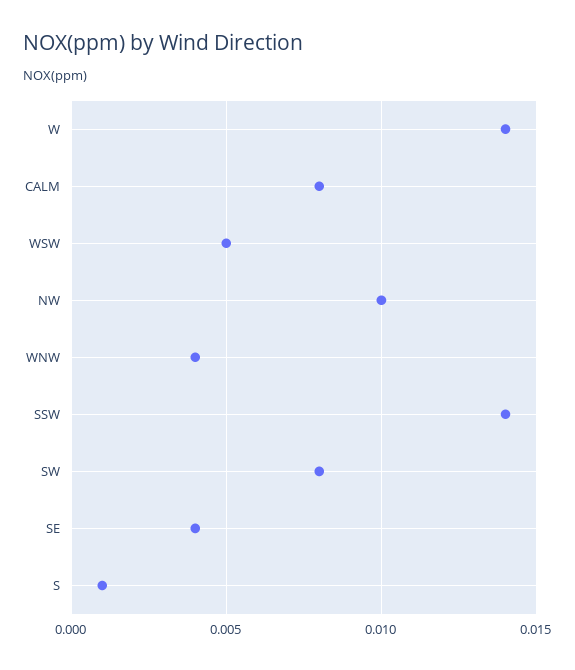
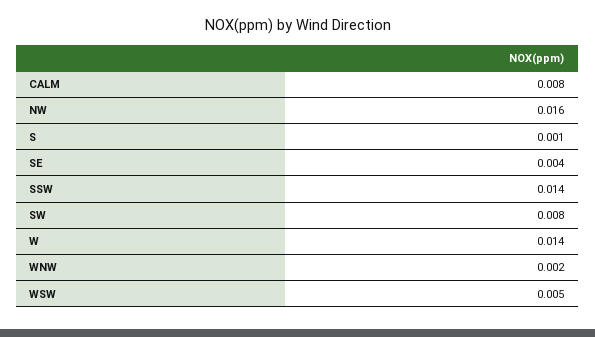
  {
    "W": 0.014,
    "CALM": 0.008,
    "WSW": 0.005,
-   "NW": 0.01,
+   "NW": 0.016,
-   "WNW": 0.004,
+   "WNW": 0.002,
    "SSW": 0.014,
    "SW": 0.008,
    "SE": 0.004,
    "S": 0.001
  }

